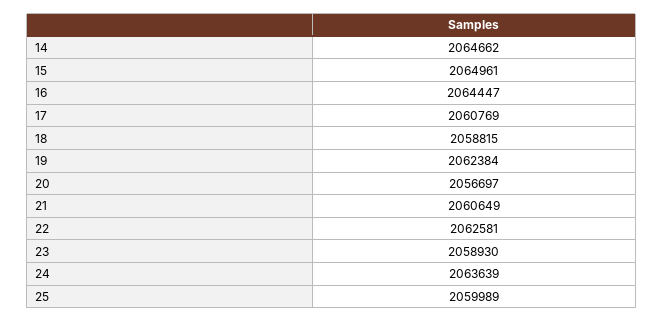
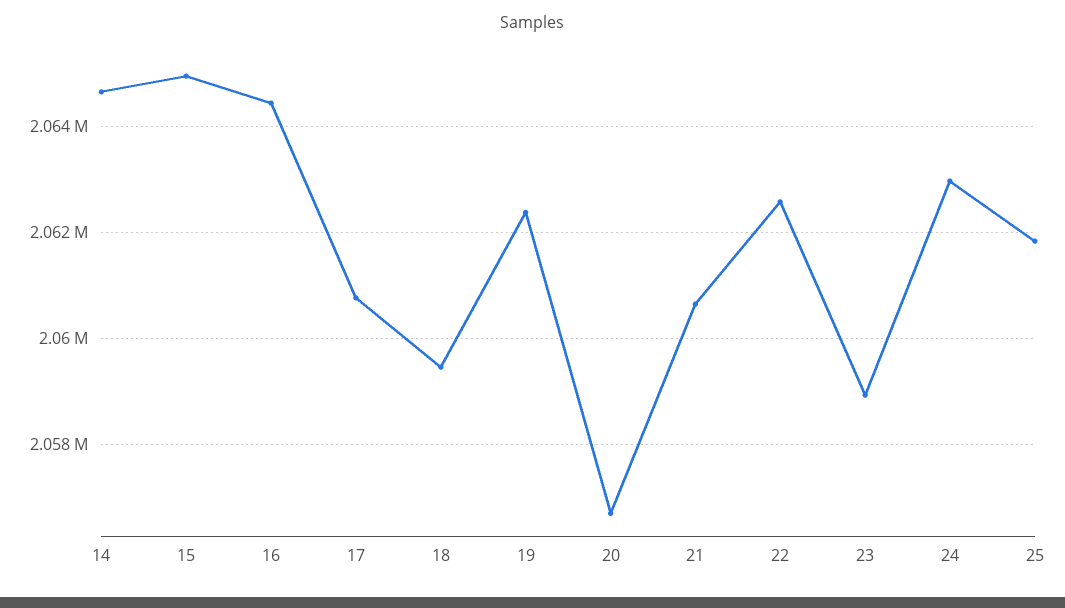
  {
    "14": 2064662,
    "15": 2064961,
    "16": 2064447,
    "17": 2060769,
-   "18": 2058815,
+   "18": 2059400,
    "19": 2062384,
    "20": 2056697,
    "21": 2060649,
    "22": 2062581,
    "23": 2058930,
-   "24": 2063639,
+   "24": 2063000,
-   "25": 2059989
+   "25": 2061800
  }

